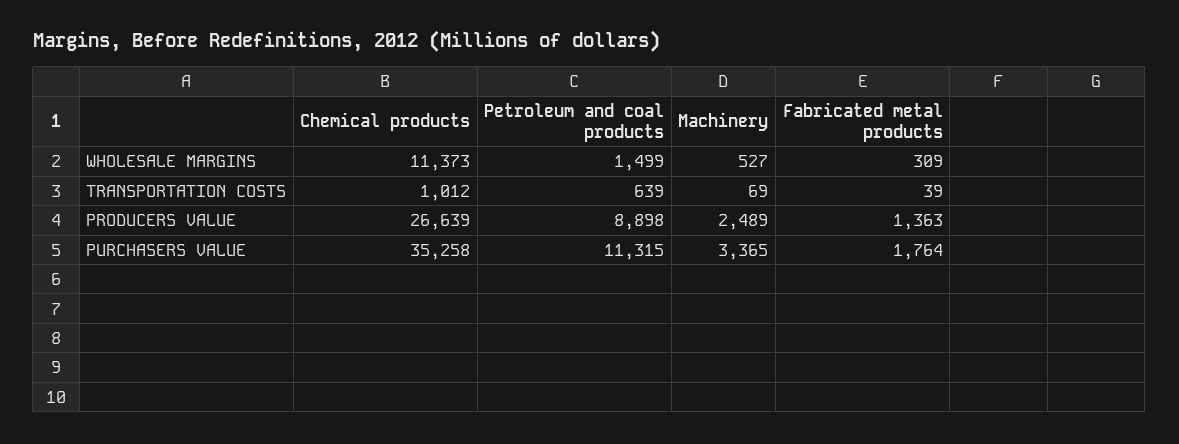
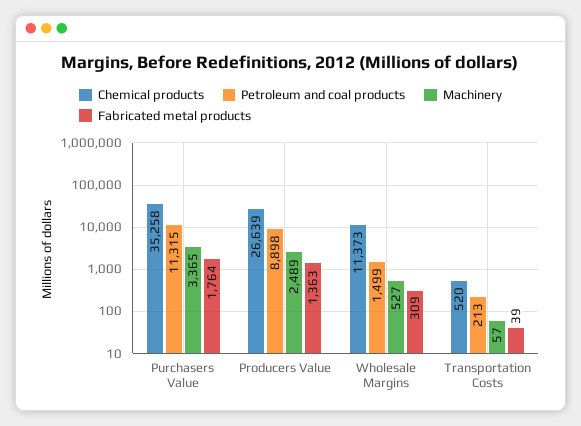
  {
    "Chemical products": {
      "WHOLESALE MARGINS": 11373,
-     "TRANSPORTATION COSTS": 1012,
+     "TRANSPORTATION COSTS": 520,
      "PRODUCERS VALUE": 26639,
      "PURCHASERS VALUE": 35258
    },
    "Petroleum and coal products": {
      "WHOLESALE MARGINS": 1499,
-     "TRANSPORTATION COSTS": 639,
+     "TRANSPORTATION COSTS": 213,
      "PRODUCERS VALUE": 8898,
      "PURCHASERS VALUE": 11315
    },
    "Machinery": {
      "WHOLESALE MARGINS": 527,
-     "TRANSPORTATION COSTS": 69,
+     "TRANSPORTATION COSTS": 57,
      "PRODUCERS VALUE": 2489,
      "PURCHASERS VALUE": 3365
    },
    "Fabricated metal products": {
      "WHOLESALE MARGINS": 309,
      "TRANSPORTATION COSTS": 39,
      "PRODUCERS VALUE": 1363,
      "PURCHASERS VALUE": 1764
    }
  }

